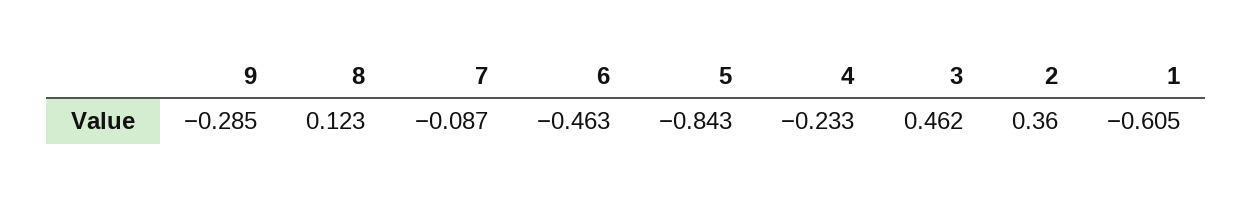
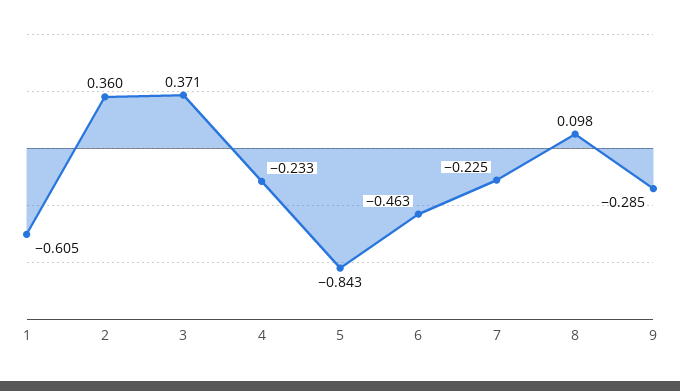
  {
    "9": -0.285,
-   "8": 0.123,
+   "8": 0.098,
-   "7": -0.087,
+   "7": -0.225,
    "6": -0.463,
    "5": -0.843,
    "4": -0.233,
-   "3": 0.462,
+   "3": 0.371,
    "2": 0.36,
    "1": -0.605
  }

